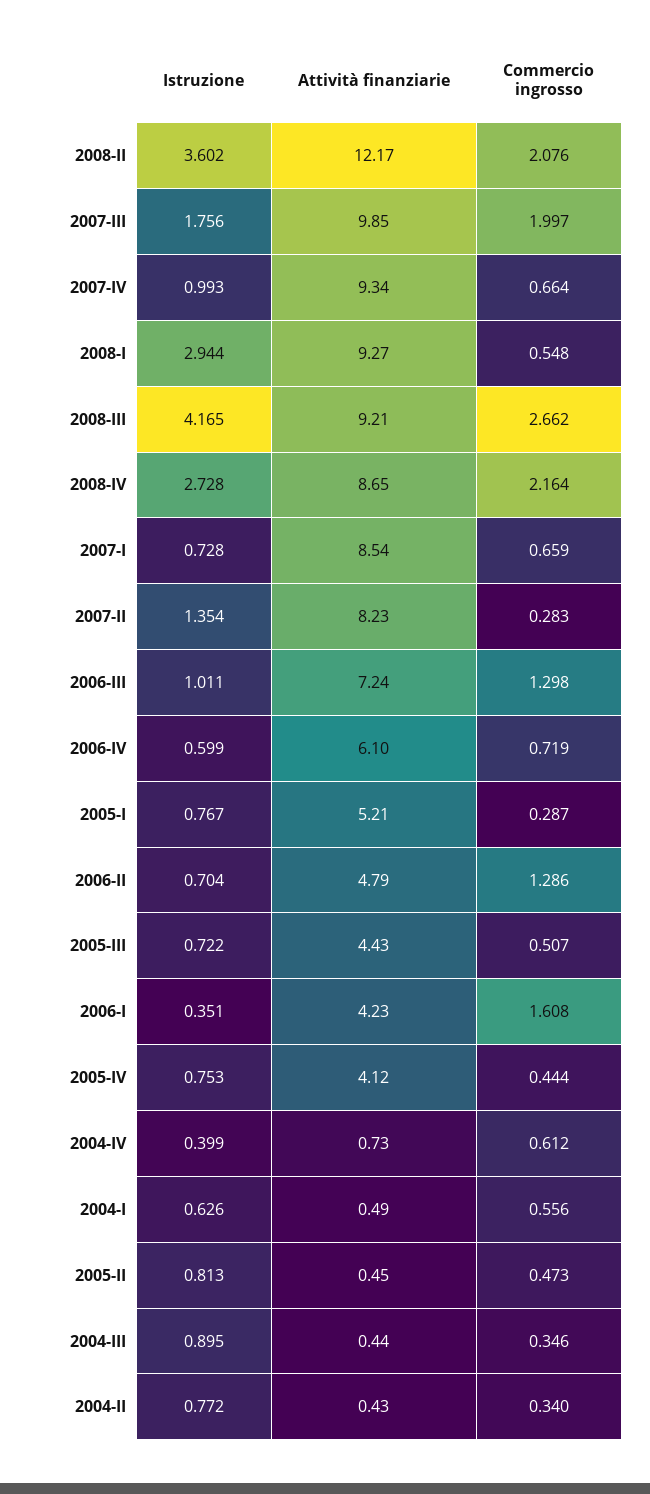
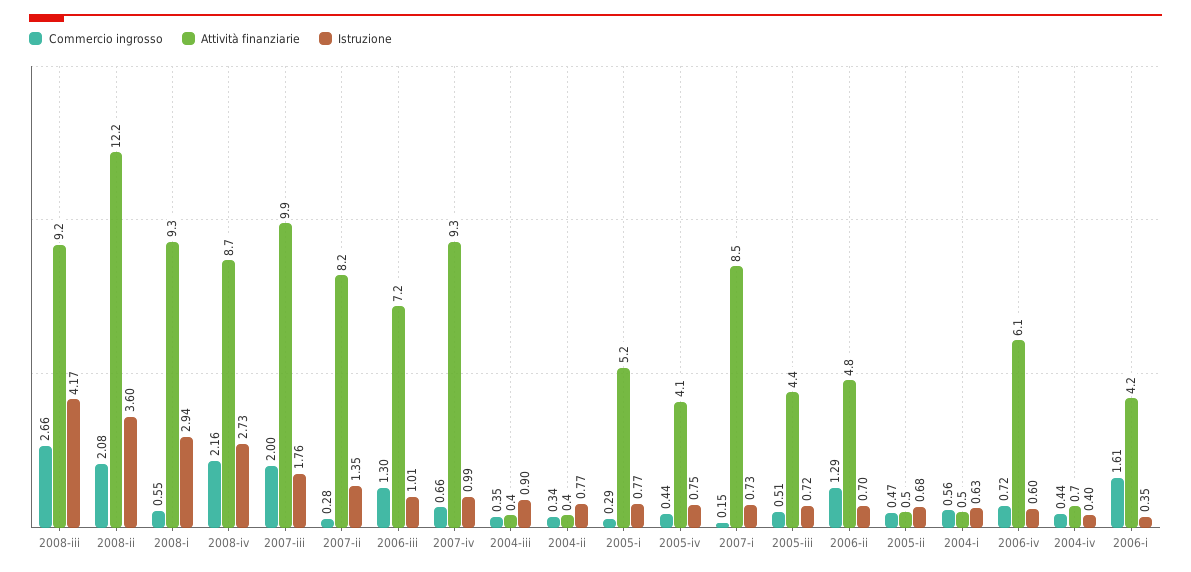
  {
    "Istruzione": {
      "2008-II": 3.602,
      "2007-III": 1.756,
      "2007-IV": 0.993,
      "2008-I": 2.944,
      "2008-III": 4.165,
      "2008-IV": 2.728,
      "2007-I": 0.728,
      "2007-II": 1.354,
      "2006-III": 1.011,
      "2006-IV": 0.599,
      "2005-I": 0.767,
      "2006-II": 0.704,
      "2005-III": 0.722,
      "2006-I": 0.351,
      "2005-IV": 0.753,
      "2004-IV": 0.399,
      "2004-I": 0.626,
-     "2005-II": 0.813,
+     "2005-II": 0.68,
      "2004-III": 0.895,
      "2004-II": 0.772
    },
    "Attività finanziarie": {
      "2008-II": 12.17,
      "2007-III": 9.85,
      "2007-IV": 9.34,
      "2008-I": 9.27,
      "2008-III": 9.21,
      "2008-IV": 8.65,
      "2007-I": 8.54,
      "2007-II": 8.23,
      "2006-III": 7.24,
      "2006-IV": 6.1,
      "2005-I": 5.21,
      "2006-II": 4.79,
      "2005-III": 4.43,
      "2006-I": 4.23,
      "2005-IV": 4.12,
      "2004-IV": 0.73,
      "2004-I": 0.49,
      "2005-II": 0.45,
      "2004-III": 0.44,
      "2004-II": 0.43
    },
    "Commercio ingrosso": {
      "2008-II": 2.076,
      "2007-III": 1.997,
      "2007-IV": 0.664,
      "2008-I": 0.548,
      "2008-III": 2.662,
      "2008-IV": 2.164,
-     "2007-I": 0.659,
+     "2007-I": 0.15,
      "2007-II": 0.283,
      "2006-III": 1.298,
      "2006-IV": 0.719,
      "2005-I": 0.287,
      "2006-II": 1.286,
      "2005-III": 0.507,
      "2006-I": 1.608,
      "2005-IV": 0.444,
-     "2004-IV": 0.612,
+     "2004-IV": 0.44,
      "2004-I": 0.556,
      "2005-II": 0.473,
      "2004-III": 0.346,
      "2004-II": 0.34
    }
  }

